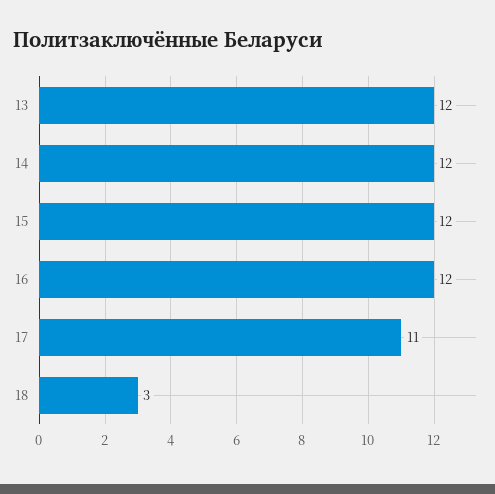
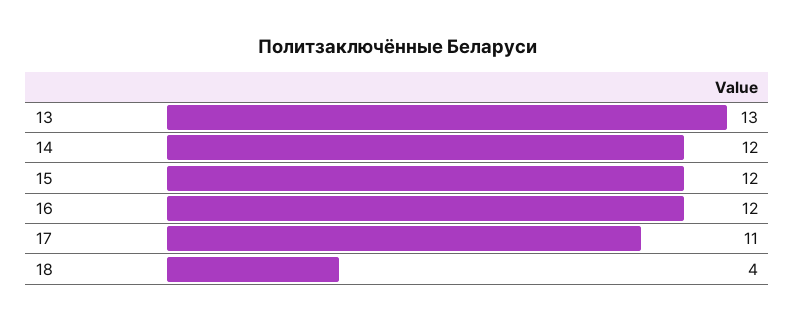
  {
-   "13": 12,
+   "13": 13,
    "14": 12,
    "15": 12,
    "16": 12,
    "17": 11,
-   "18": 3
+   "18": 4
  }

